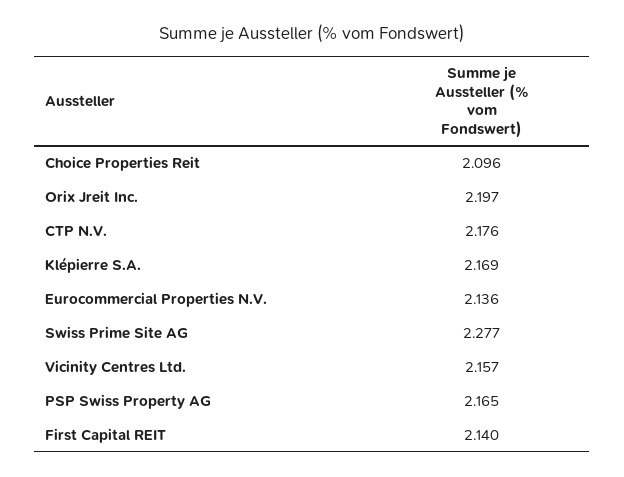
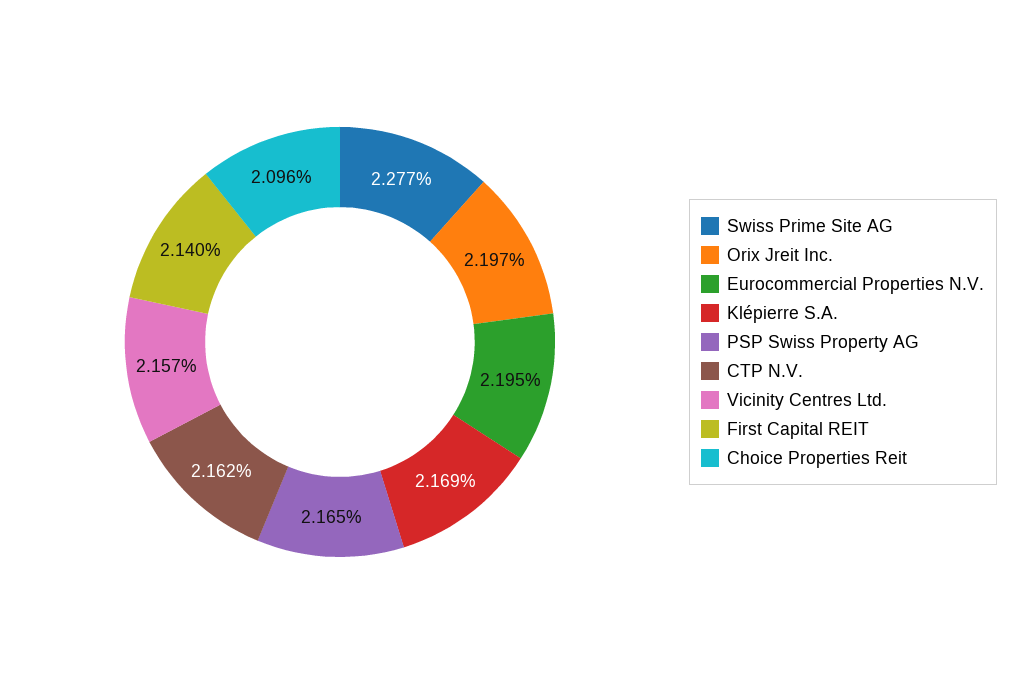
  {
    "Choice Properties Reit": 2.096,
    "Orix Jreit Inc.": 2.197,
-   "CTP N.V.": 2.176,
+   "CTP N.V.": 2.162,
    "Klépierre S.A.": 2.169,
-   "Eurocommercial Properties N.V.": 2.136,
+   "Eurocommercial Properties N.V.": 2.195,
    "Swiss Prime Site AG": 2.277,
    "Vicinity Centres Ltd.": 2.157,
    "PSP Swiss Property AG": 2.165,
    "First Capital REIT": 2.14
  }

